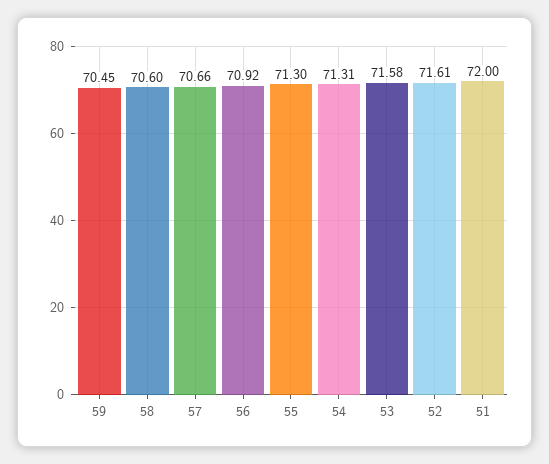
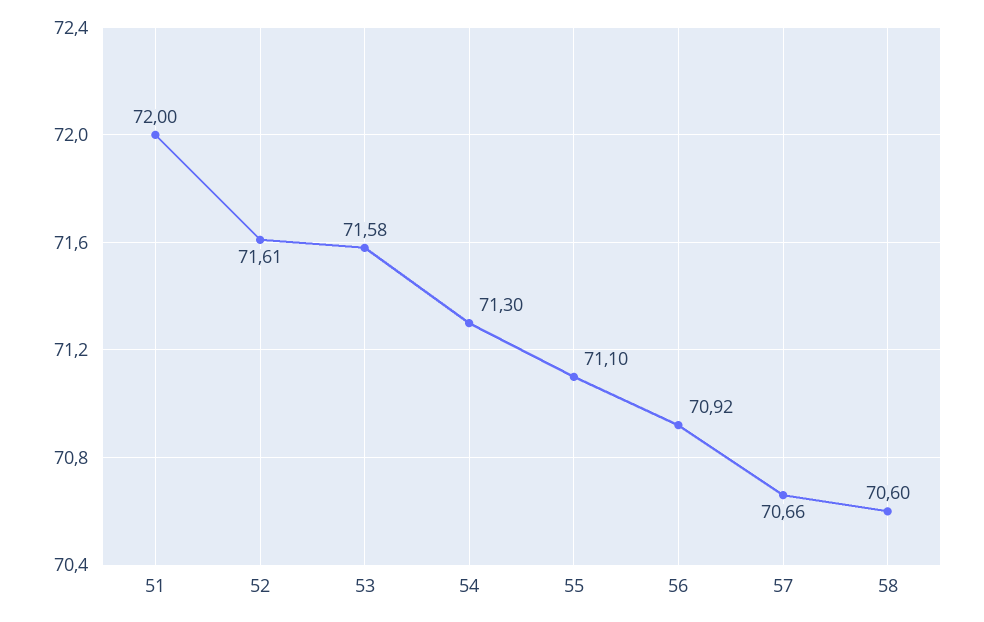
  {
-   "59": 70.45,
    "58": 70.6,
    "57": 70.66,
    "56": 70.92,
-   "55": 71.3,
+   "55": 71.1,
-   "54": 71.31,
+   "54": 71.3,
    "53": 71.58,
    "52": 71.61,
    "51": 72
  }

